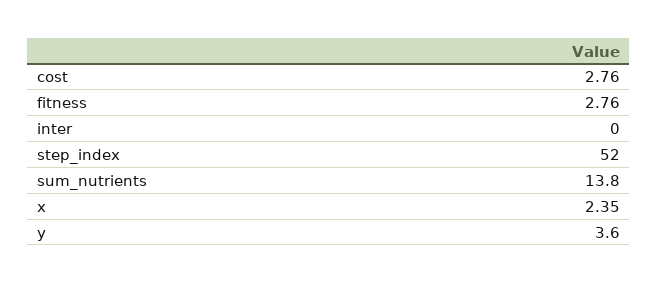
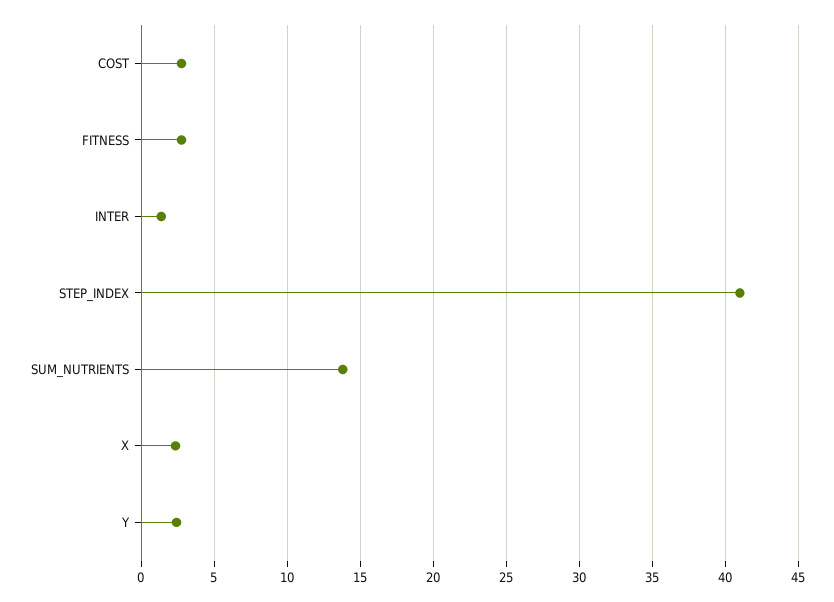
  {
    "cost": 2.76,
    "fitness": 2.76,
-   "inter": 0,
+   "inter": 1.5,
-   "step_index": 52,
+   "step_index": 41,
    "sum_nutrients": 13.8,
    "x": 2.35,
-   "y": 3.6
+   "y": 2.5
  }

